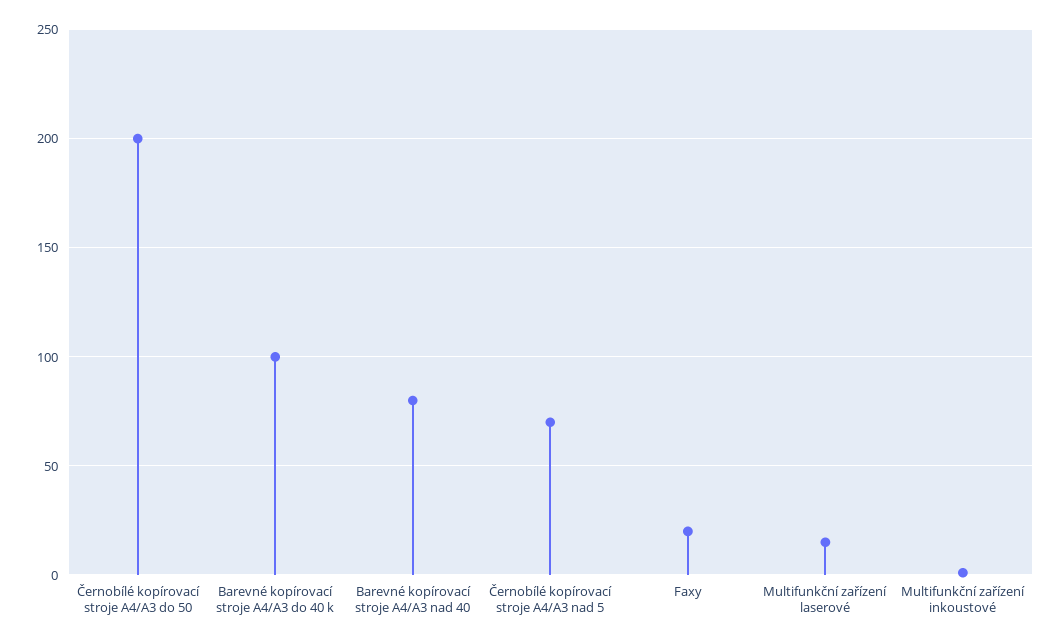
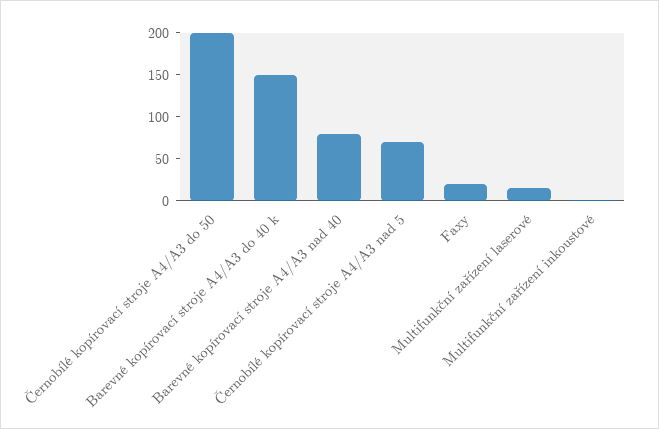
  {
    "Černobílé kopírovací stroje A4/A3 do 50": 200,
-   "Barevné kopírovací stroje A4/A3 do 40 k": 100,
+   "Barevné kopírovací stroje A4/A3 do 40 k": 150,
    "Barevné kopírovací stroje A4/A3 nad 40": 80,
    "Černobílé kopírovací stroje A4/A3 nad 5": 70,
    "Faxy": 20,
    "Multifunkční zařízení laserové": 15,
    "Multifunkční zařízení inkoustové": 0
  }

